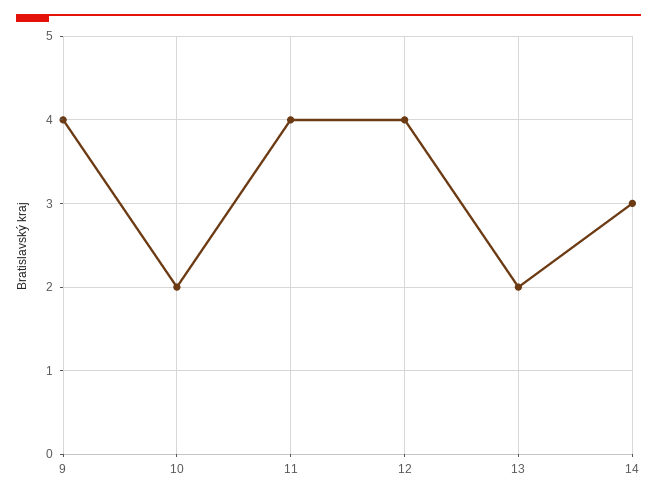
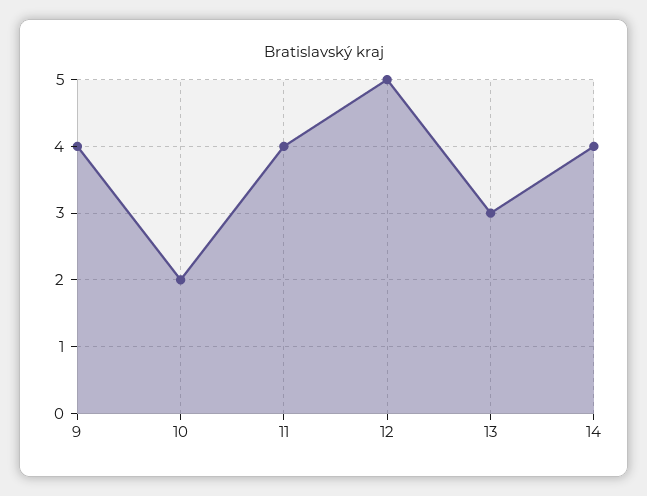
  {
    "9": 4,
    "10": 2,
    "11": 4,
-   "12": 4,
+   "12": 5,
-   "13": 2,
+   "13": 3,
-   "14": 3
+   "14": 4
  }

